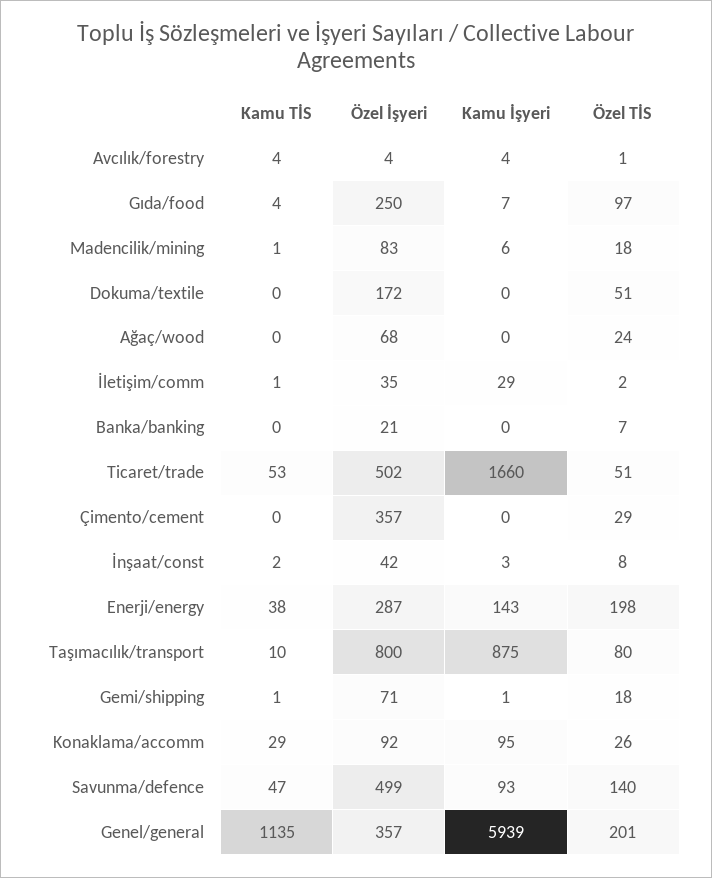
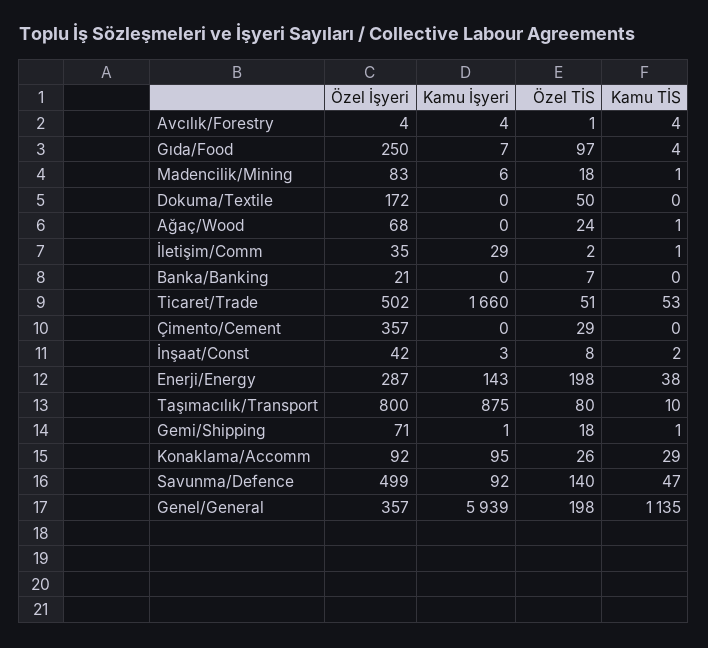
  {
    "Kamu TİS": {
      "Avcılık/forestry": 4,
      "Gıda/food": 4,
      "Madencilik/mining": 1,
      "Dokuma/textile": 0,
-     "Ağaç/wood": 0,
+     "Ağaç/wood": 1,
      "İletişim/comm": 1,
      "Banka/banking": 0,
      "Ticaret/trade": 53,
      "Çimento/cement": 0,
      "İnşaat/const": 2,
      "Enerji/energy": 38,
      "Taşımacılık/transport": 10,
      "Gemi/shipping": 1,
      "Konaklama/accomm": 29,
      "Savunma/defence": 47,
      "Genel/general": 1135
    },
    "Özel İşyeri": {
      "Avcılık/forestry": 4,
      "Gıda/food": 250,
      "Madencilik/mining": 83,
      "Dokuma/textile": 172,
      "Ağaç/wood": 68,
      "İletişim/comm": 35,
      "Banka/banking": 21,
      "Ticaret/trade": 502,
      "Çimento/cement": 357,
      "İnşaat/const": 42,
      "Enerji/energy": 287,
      "Taşımacılık/transport": 800,
      "Gemi/shipping": 71,
      "Konaklama/accomm": 92,
      "Savunma/defence": 499,
      "Genel/general": 357
    },
    "Kamu İşyeri": {
      "Avcılık/forestry": 4,
      "Gıda/food": 7,
      "Madencilik/mining": 6,
      "Dokuma/textile": 0,
      "Ağaç/wood": 0,
      "İletişim/comm": 29,
      "Banka/banking": 0,
      "Ticaret/trade": 1660,
      "Çimento/cement": 0,
      "İnşaat/const": 3,
      "Enerji/energy": 143,
      "Taşımacılık/transport": 875,
      "Gemi/shipping": 1,
      "Konaklama/accomm": 95,
-     "Savunma/defence": 93,
+     "Savunma/defence": 92,
      "Genel/general": 5939
    },
    "Özel TİS": {
      "Avcılık/forestry": 1,
      "Gıda/food": 97,
      "Madencilik/mining": 18,
-     "Dokuma/textile": 51,
+     "Dokuma/textile": 50,
      "Ağaç/wood": 24,
      "İletişim/comm": 2,
      "Banka/banking": 7,
      "Ticaret/trade": 51,
      "Çimento/cement": 29,
      "İnşaat/const": 8,
      "Enerji/energy": 198,
      "Taşımacılık/transport": 80,
      "Gemi/shipping": 18,
      "Konaklama/accomm": 26,
      "Savunma/defence": 140,
-     "Genel/general": 201
+     "Genel/general": 198
    }
  }

